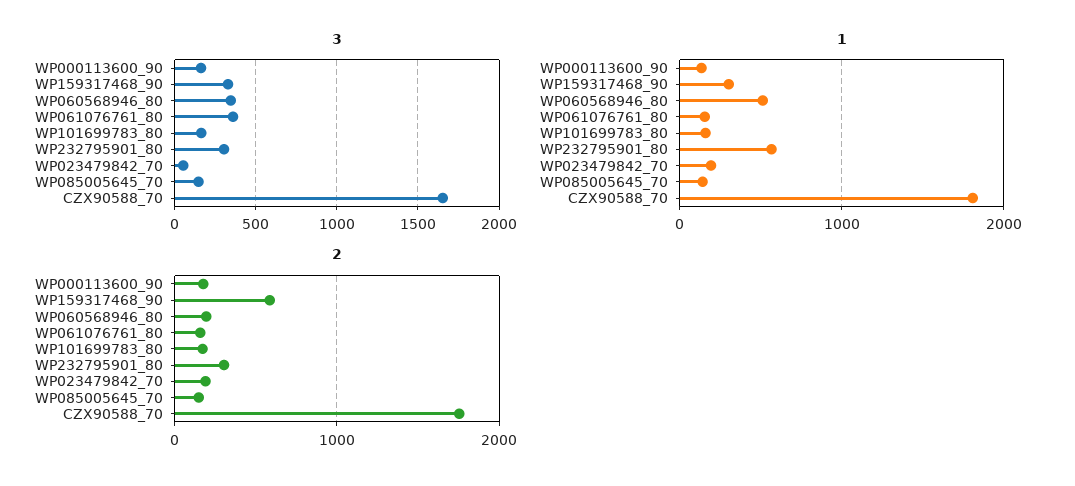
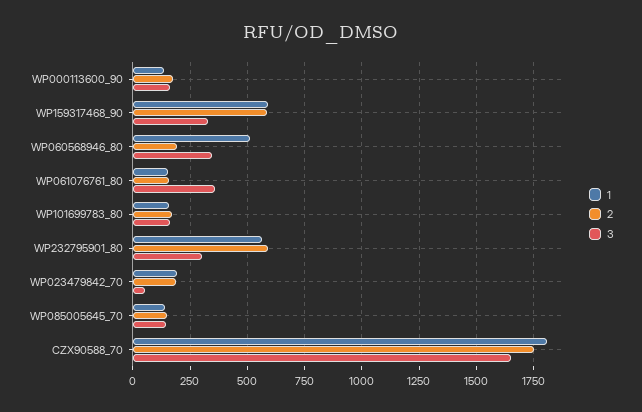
  {
    "3": {
      "WP000113600_90": 150,
      "WP159317468_90": 350,
      "WP060568946_80": 350,
      "WP061076761_80": 350,
      "WP101699783_80": 150,
      "WP232795901_80": 300,
      "WP023479842_70": 50,
      "WP085005645_70": 150,
      "CZX90588_70": 1650
    },
    "1": {
      "WP000113600_90": 150,
-     "WP159317468_90": 300,
+     "WP159317468_90": 600,
      "WP060568946_80": 500,
      "WP061076761_80": 150,
      "WP101699783_80": 150,
      "WP232795901_80": 550,
      "WP023479842_70": 200,
      "WP085005645_70": 150,
      "CZX90588_70": 1800
    },
    "2": {
      "WP000113600_90": 150,
      "WP159317468_90": 600,
      "WP060568946_80": 200,
      "WP061076761_80": 150,
      "WP101699783_80": 150,
-     "WP232795901_80": 300,
+     "WP232795901_80": 600,
      "WP023479842_70": 200,
      "WP085005645_70": 150,
      "CZX90588_70": 1750
    }
  }

